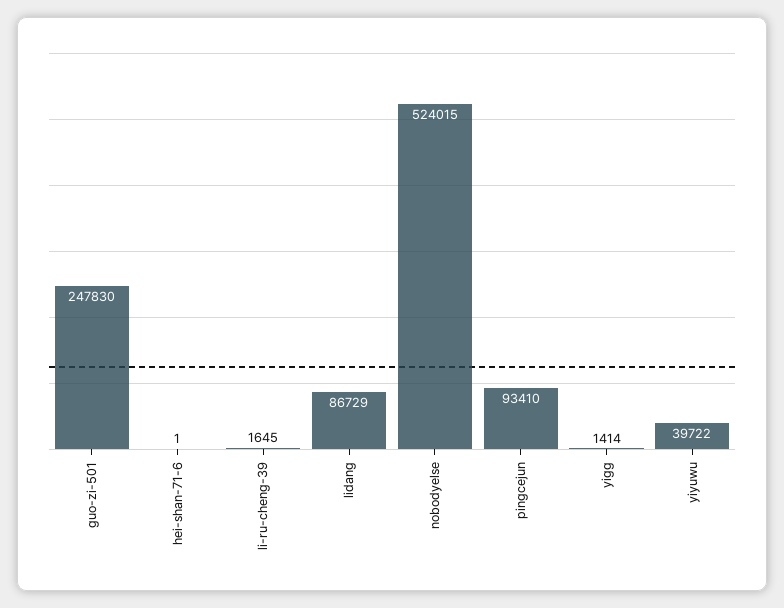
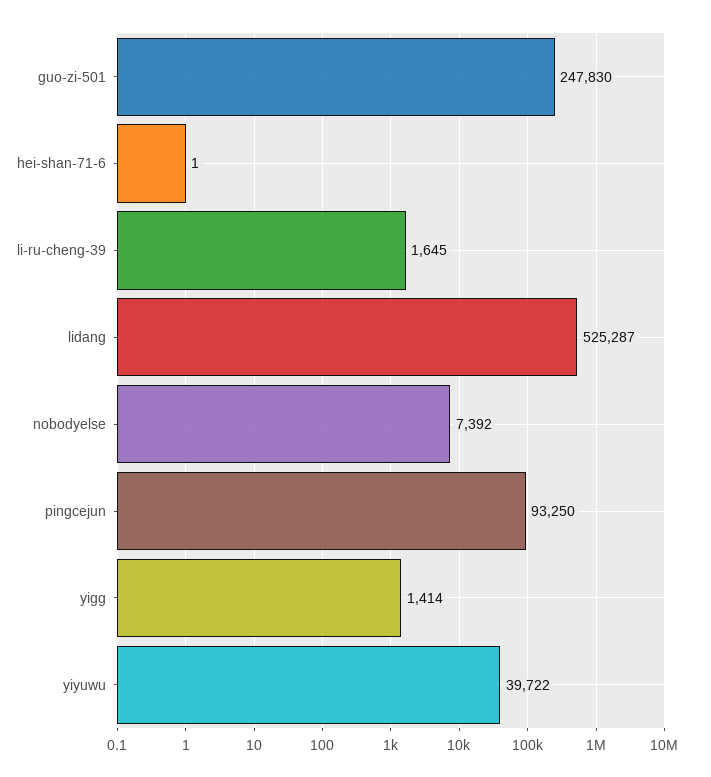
  {
    "guo-zi-501": 247830,
    "hei-shan-71-6": 1,
    "li-ru-cheng-39": 1645,
-   "lidang": 86729,
+   "lidang": 525287,
-   "nobodyelse": 524015,
+   "nobodyelse": 7392,
-   "pingcejun": 93410,
+   "pingcejun": 93250,
    "yigg": 1414,
    "yiyuwu": 39722
  }

